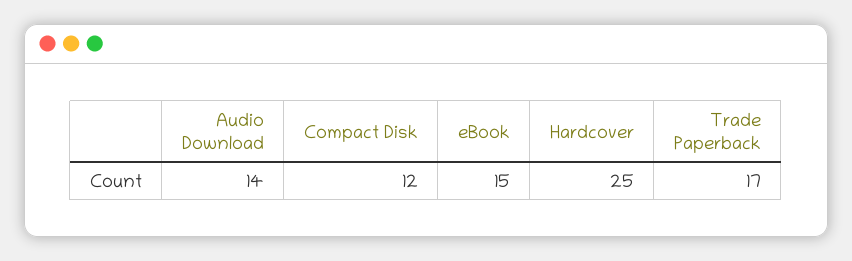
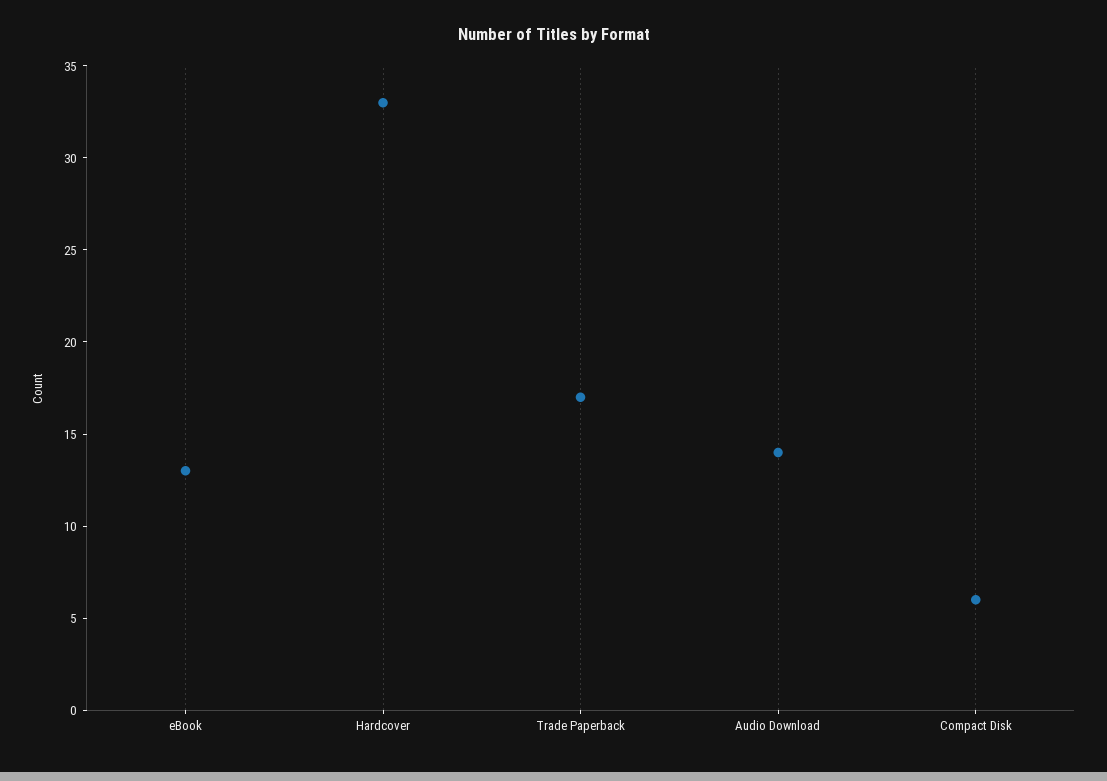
  {
    "Audio Download": 14,
-   "Compact Disk": 12,
+   "Compact Disk": 6,
-   "eBook": 15,
+   "eBook": 13,
-   "Hardcover": 25,
+   "Hardcover": 33,
    "Trade Paperback": 17
  }

